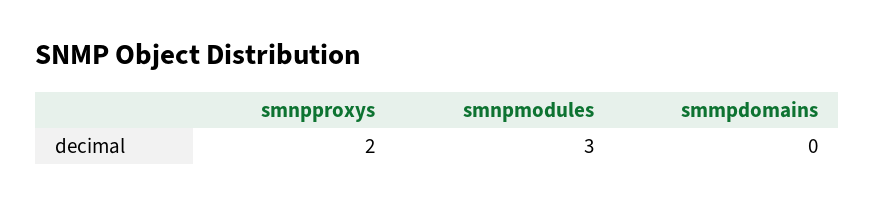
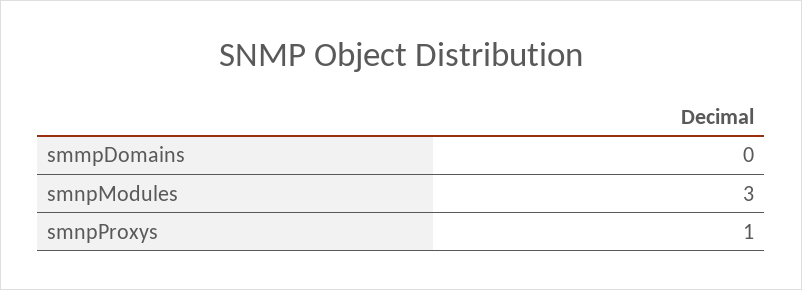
  {
-   "smnpproxys": 2,
+   "smnpproxys": 1,
    "smnpmodules": 3,
    "smmpdomains": 0
  }

